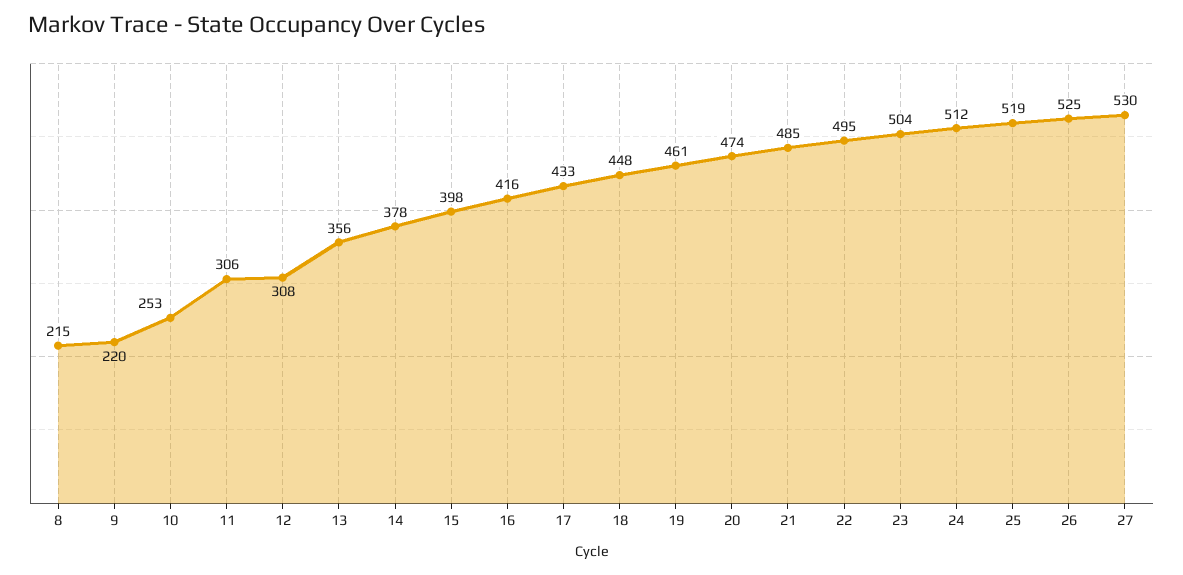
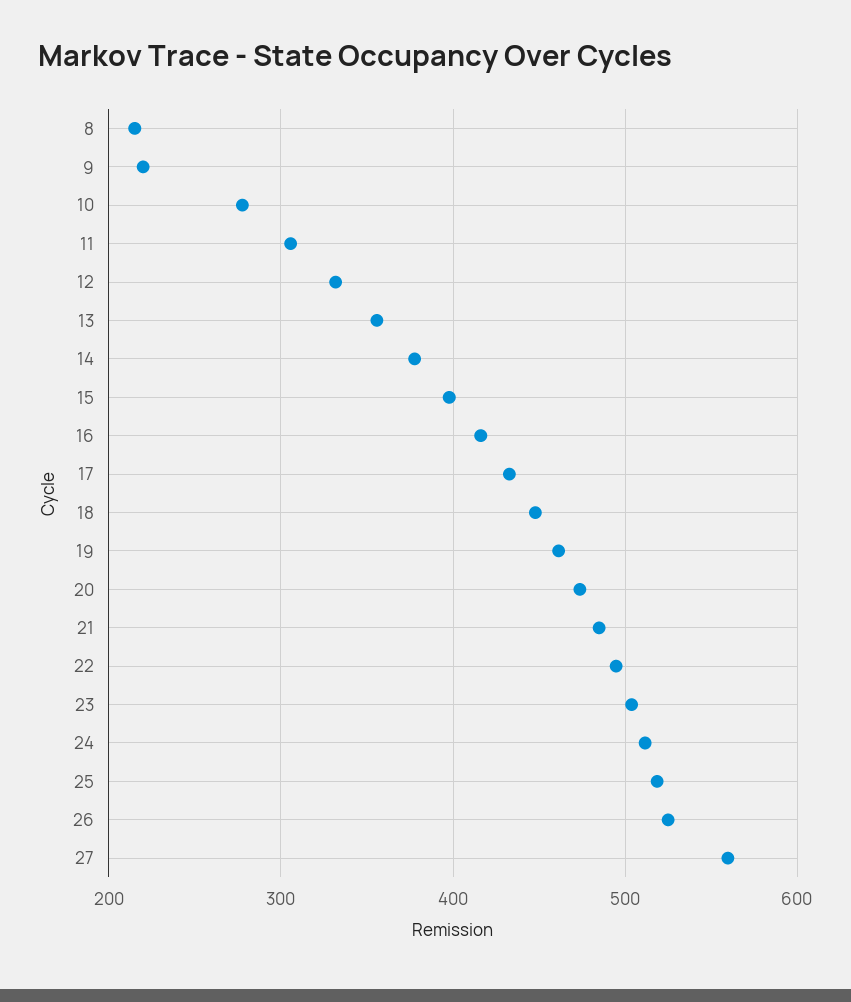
  {
    "8": 215,
    "9": 220,
-   "10": 253,
+   "10": 280,
    "11": 306,
-   "12": 308,
+   "12": 330,
    "13": 356,
    "14": 378,
    "15": 398,
    "16": 416,
    "17": 433,
    "18": 448,
    "19": 461,
    "20": 474,
    "21": 485,
    "22": 495,
    "23": 504,
    "24": 512,
    "25": 519,
    "26": 525,
-   "27": 530
+   "27": 560
  }

